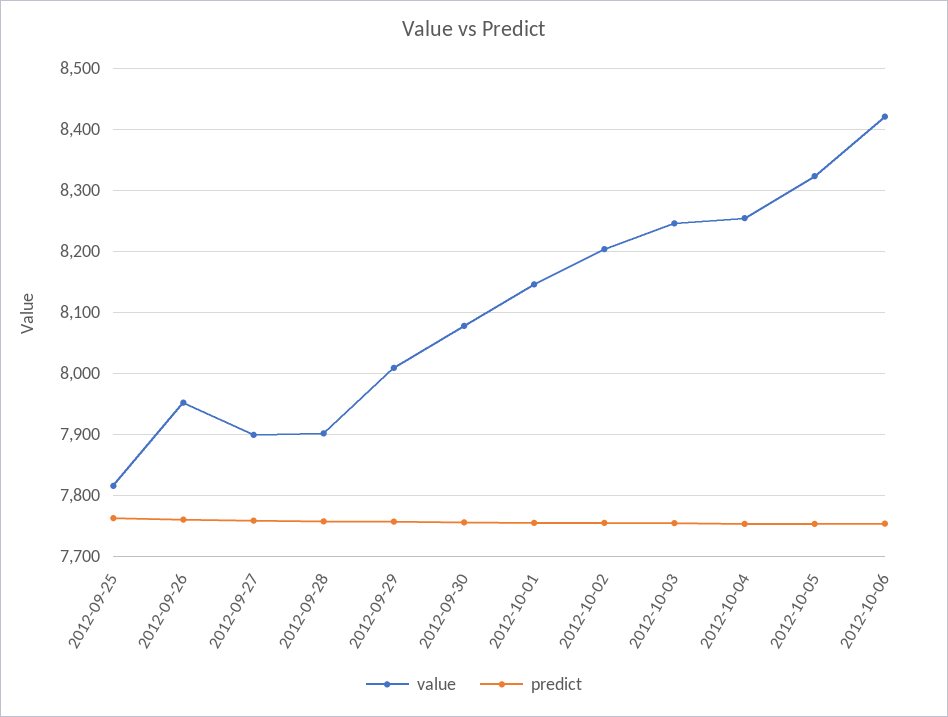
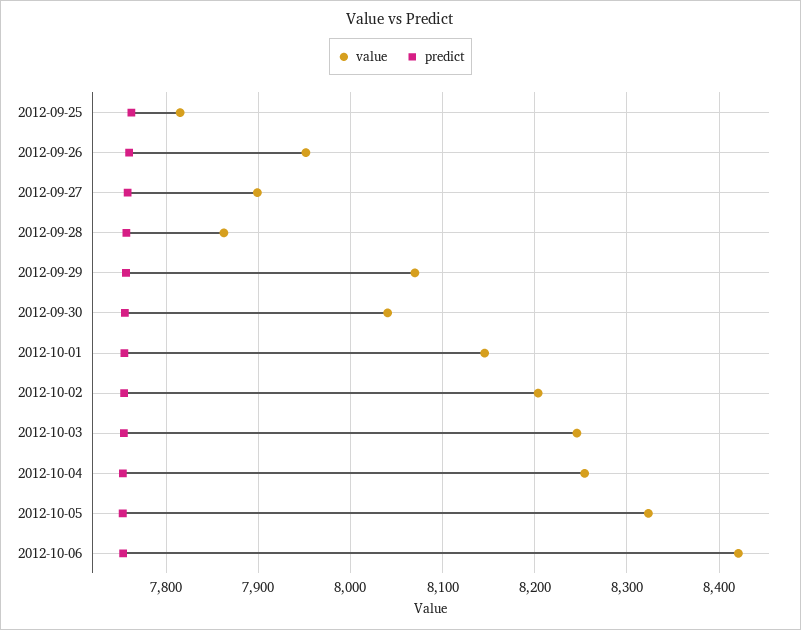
  {
    "value": {
      "2012-09-25": 7820,
      "2012-09-26": 7950,
      "2012-09-27": 7900,
-     "2012-09-28": 7900,
+     "2012-09-28": 7860,
-     "2012-09-29": 8010,
+     "2012-09-29": 8070,
-     "2012-09-30": 8080,
+     "2012-09-30": 8040,
      "2012-10-01": 8150,
      "2012-10-02": 8200,
      "2012-10-03": 8250,
      "2012-10-04": 8250,
      "2012-10-05": 8320,
      "2012-10-06": 8420
    },
    "predict": {
      "2012-09-25": 7760,
      "2012-09-26": 7760,
      "2012-09-27": 7760,
      "2012-09-28": 7760,
      "2012-09-29": 7760,
      "2012-09-30": 7760,
      "2012-10-01": 7750,
      "2012-10-02": 7750,
      "2012-10-03": 7750,
      "2012-10-04": 7750,
      "2012-10-05": 7750,
      "2012-10-06": 7750
    }
  }

